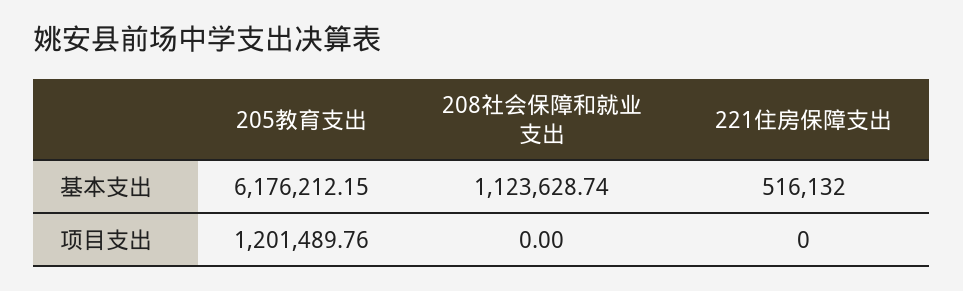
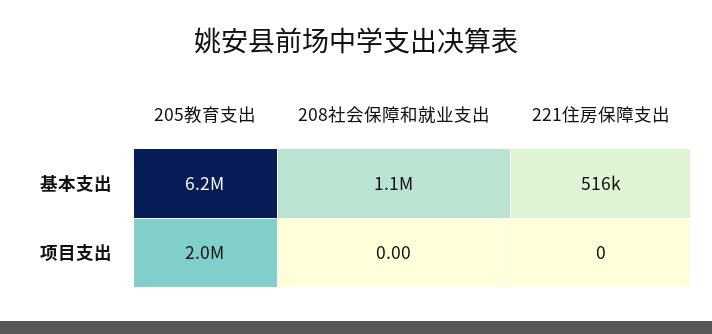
  {
    "205教育支出": {
      "基本支出": 6176212.15,
-     "项目支出": 1201489.76
+     "项目支出": 2000000
    },
    "208社会保障和就业支出": {
      "基本支出": 1123628.74,
      "项目支出": 0
    },
    "221住房保障支出": {
      "基本支出": 516132,
      "项目支出": 0
    }
  }

